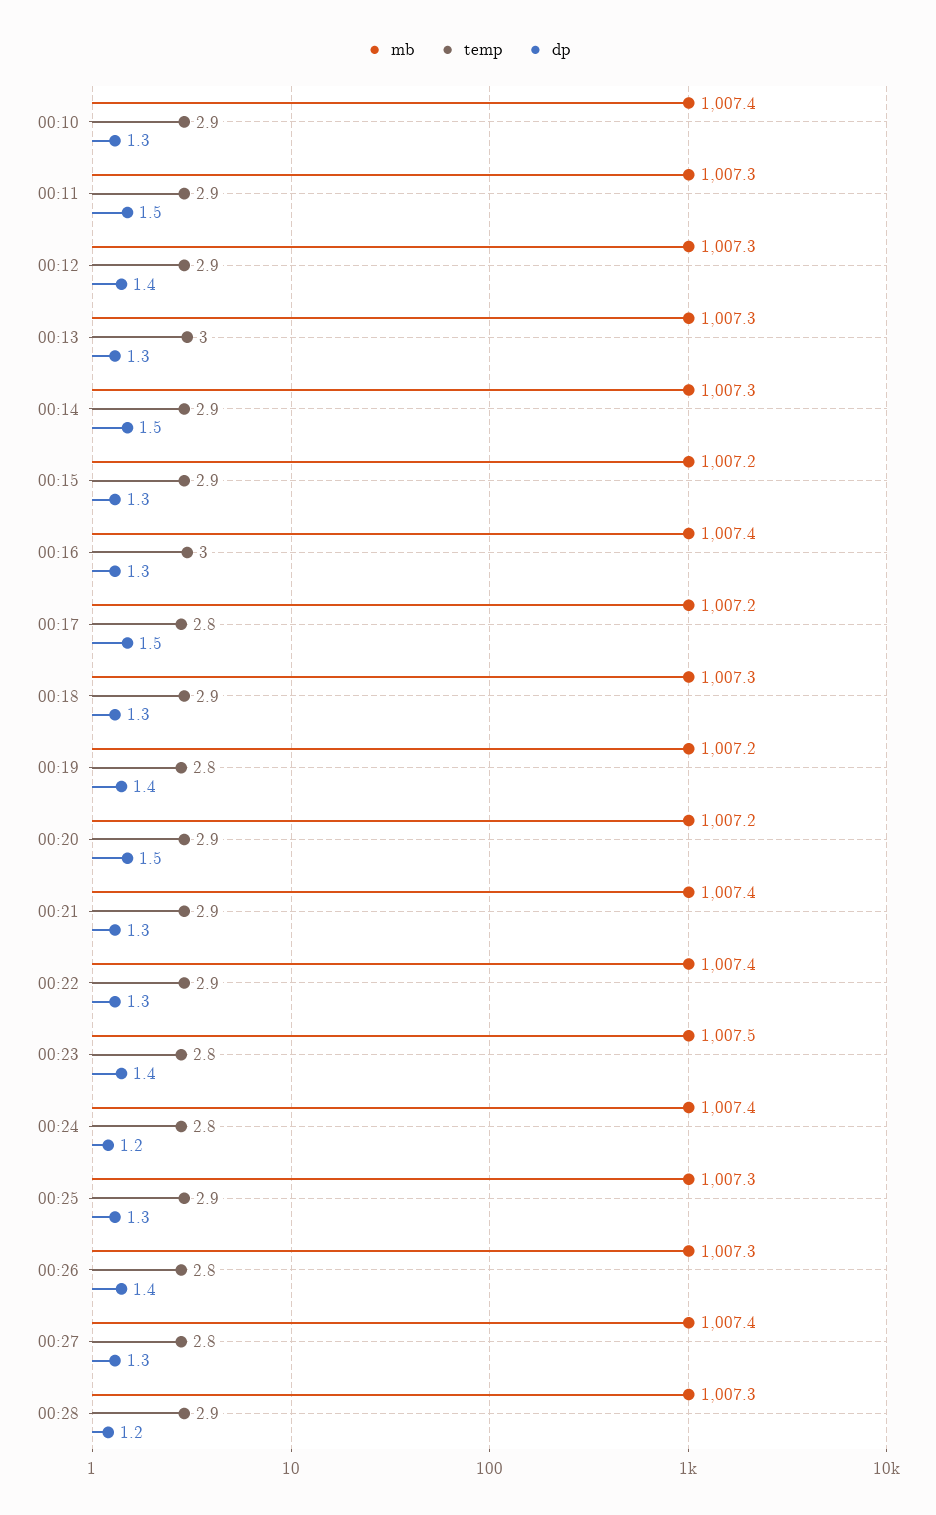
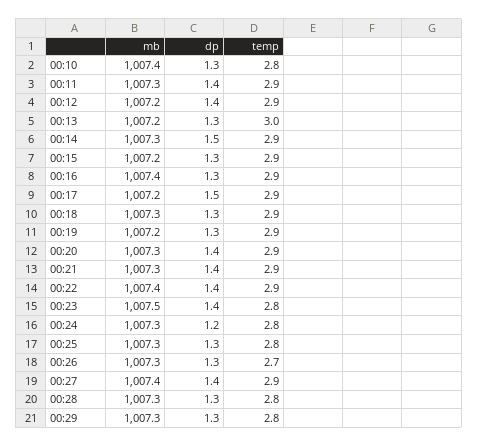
  {
    "mb": {
      "00:10": 1007.4,
      "00:11": 1007.3,
-     "00:12": 1007.3,
+     "00:12": 1007.2,
-     "00:13": 1007.3,
+     "00:13": 1007.2,
      "00:14": 1007.3,
      "00:15": 1007.2,
      "00:16": 1007.4,
      "00:17": 1007.2,
      "00:18": 1007.3,
      "00:19": 1007.2,
-     "00:20": 1007.2,
+     "00:20": 1007.3,
-     "00:21": 1007.4,
+     "00:21": 1007.3,
      "00:22": 1007.4,
      "00:23": 1007.5,
-     "00:24": 1007.4,
+     "00:24": 1007.3,
      "00:25": 1007.3,
      "00:26": 1007.3,
      "00:27": 1007.4,
-     "00:28": 1007.3
+     "00:28": 1007.3,
+     "00:29": 1007.3
    },
    "temp": {
-     "00:10": 2.9,
+     "00:10": 2.8,
      "00:11": 2.9,
      "00:12": 2.9,
      "00:13": 3,
      "00:14": 2.9,
      "00:15": 2.9,
-     "00:16": 3,
+     "00:16": 2.9,
-     "00:17": 2.8,
+     "00:17": 2.9,
      "00:18": 2.9,
-     "00:19": 2.8,
+     "00:19": 2.9,
      "00:20": 2.9,
      "00:21": 2.9,
      "00:22": 2.9,
      "00:23": 2.8,
      "00:24": 2.8,
-     "00:25": 2.9,
+     "00:25": 2.8,
-     "00:26": 2.8,
+     "00:26": 2.7,
-     "00:27": 2.8,
+     "00:27": 2.9,
-     "00:28": 2.9
+     "00:28": 2.8,
+     "00:29": 2.8
    },
    "dp": {
      "00:10": 1.3,
-     "00:11": 1.5,
+     "00:11": 1.4,
      "00:12": 1.4,
      "00:13": 1.3,
      "00:14": 1.5,
      "00:15": 1.3,
      "00:16": 1.3,
      "00:17": 1.5,
      "00:18": 1.3,
-     "00:19": 1.4,
+     "00:19": 1.3,
-     "00:20": 1.5,
+     "00:20": 1.4,
-     "00:21": 1.3,
+     "00:21": 1.4,
-     "00:22": 1.3,
+     "00:22": 1.4,
      "00:23": 1.4,
      "00:24": 1.2,
      "00:25": 1.3,
-     "00:26": 1.4,
+     "00:26": 1.3,
-     "00:27": 1.3,
+     "00:27": 1.4,
-     "00:28": 1.2
+     "00:28": 1.3,
+     "00:29": 1.3
    }
  }

